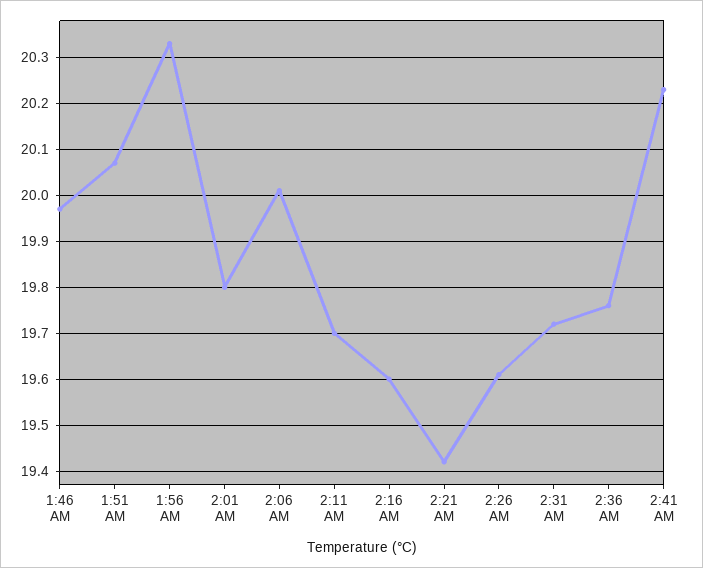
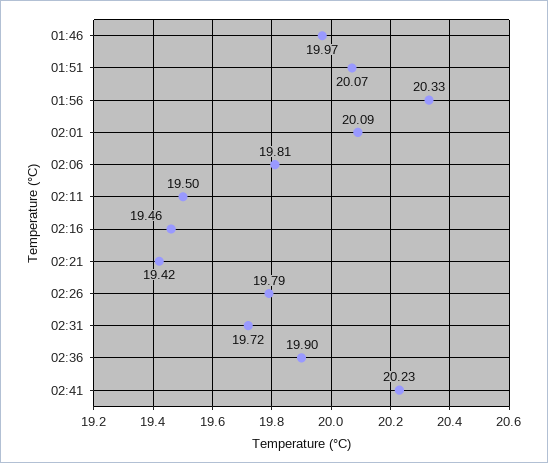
  {
    "1:46 AM": 19.97,
    "1:51 AM": 20.07,
    "1:56 AM": 20.33,
-   "2:01 AM": 19.8,
+   "2:01 AM": 20.09,
-   "2:06 AM": 20,
+   "2:06 AM": 19.81,
-   "2:11 AM": 19.7,
+   "2:11 AM": 19.5,
-   "2:16 AM": 19.6,
+   "2:16 AM": 19.46,
    "2:21 AM": 19.42,
-   "2:26 AM": 19.6,
+   "2:26 AM": 19.79,
    "2:31 AM": 19.72,
-   "2:36 AM": 19.75,
+   "2:36 AM": 19.9,
    "2:41 AM": 20.23
  }

